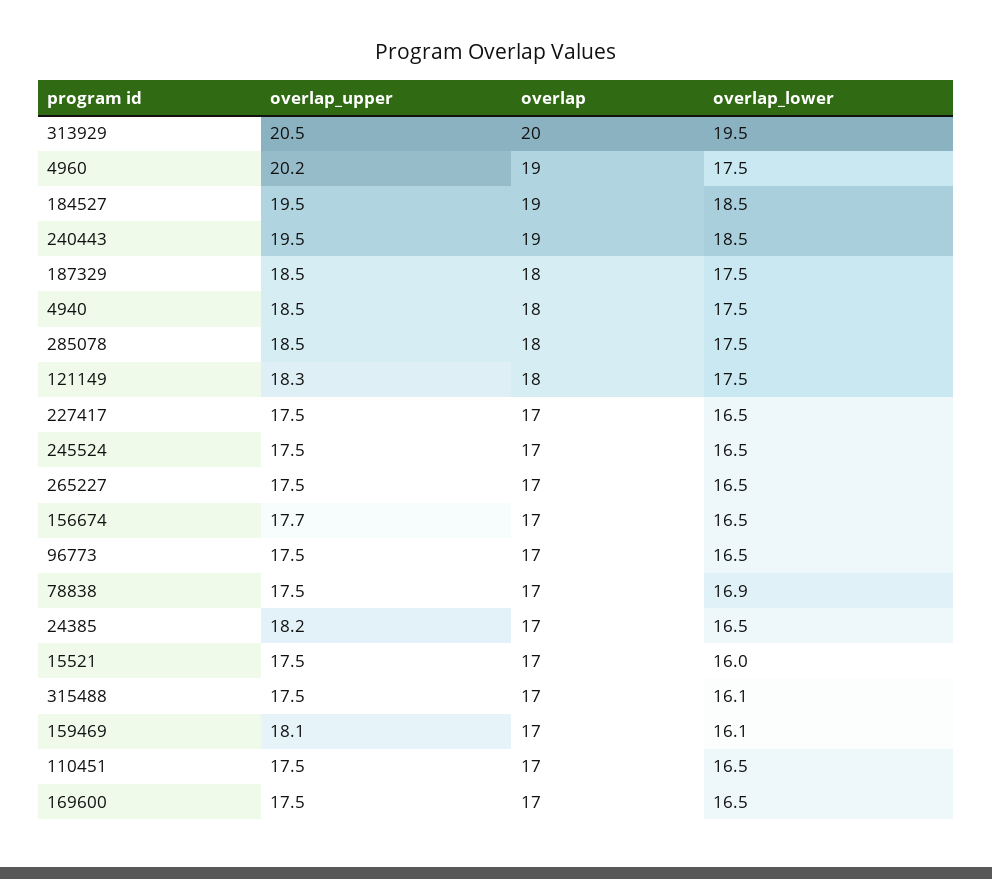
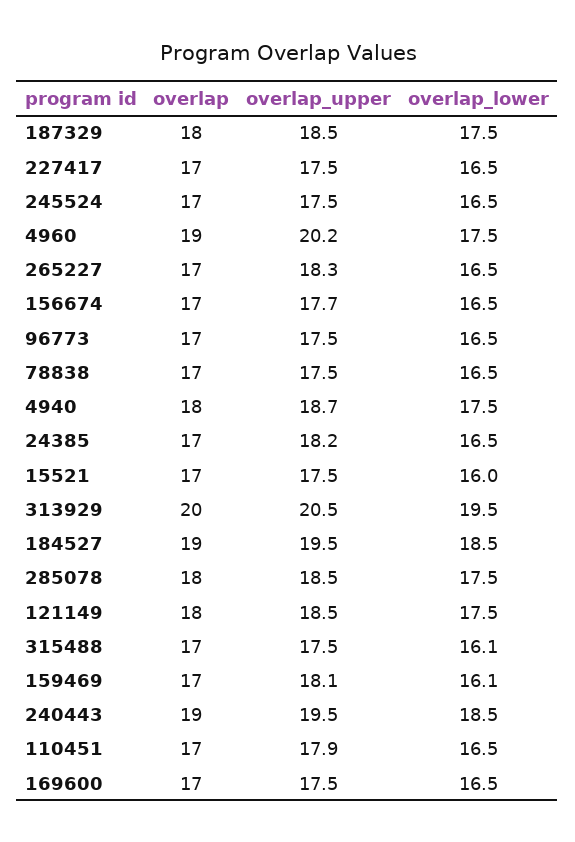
  {
    "overlap_upper": {
      "313929": 20.5,
      "4960": 20.2,
      "184527": 19.5,
      "240443": 19.5,
      "187329": 18.5,
-     "4940": 18.5,
+     "4940": 18.7,
      "285078": 18.5,
-     "121149": 18.3,
+     "121149": 18.5,
      "227417": 17.5,
      "245524": 17.5,
-     "265227": 17.5,
+     "265227": 18.3,
      "156674": 17.7,
      "96773": 17.5,
      "78838": 17.5,
      "24385": 18.2,
      "15521": 17.5,
      "315488": 17.5,
      "159469": 18.1,
-     "110451": 17.5,
+     "110451": 17.9,
      "169600": 17.5
    },
    "overlap": {
      "313929": 20,
      "4960": 19,
      "184527": 19,
      "240443": 19,
      "187329": 18,
      "4940": 18,
      "285078": 18,
      "121149": 18,
      "227417": 17,
      "245524": 17,
      "265227": 17,
      "156674": 17,
      "96773": 17,
      "78838": 17,
      "24385": 17,
      "15521": 17,
      "315488": 17,
      "159469": 17,
      "110451": 17,
      "169600": 17
    },
    "overlap_lower": {
      "313929": 19.5,
      "4960": 17.5,
      "184527": 18.5,
      "240443": 18.5,
      "187329": 17.5,
      "4940": 17.5,
      "285078": 17.5,
      "121149": 17.5,
      "227417": 16.5,
      "245524": 16.5,
      "265227": 16.5,
      "156674": 16.5,
      "96773": 16.5,
-     "78838": 16.9,
+     "78838": 16.5,
      "24385": 16.5,
      "15521": 16,
      "315488": 16.1,
      "159469": 16.1,
      "110451": 16.5,
      "169600": 16.5
    }
  }

